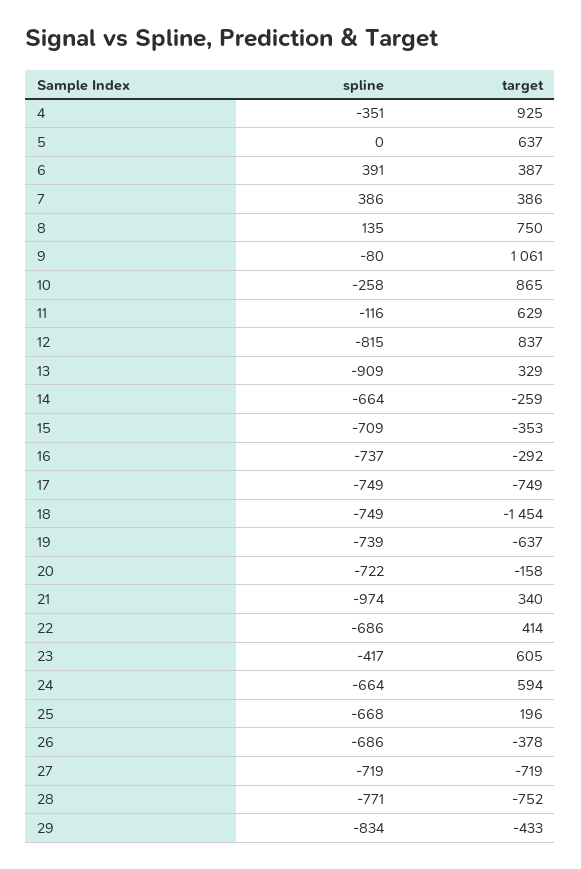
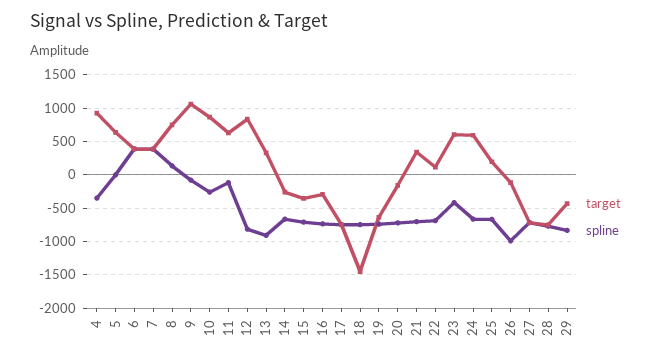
  {
    "spline": {
      "4": -351,
      "5": 0,
      "6": 391,
      "7": 386,
      "8": 135,
      "9": -80,
      "10": -258,
      "11": -116,
      "12": -815,
      "13": -909,
      "14": -664,
      "15": -709,
      "16": -737,
      "17": -749,
      "18": -749,
      "19": -739,
      "20": -722,
-     "21": -974,
+     "21": -700,
      "22": -686,
      "23": -417,
      "24": -664,
      "25": -668,
-     "26": -686,
+     "26": -1000,
      "27": -719,
      "28": -771,
      "29": -834
    },
    "target": {
      "4": 925,
      "5": 637,
      "6": 387,
      "7": 386,
      "8": 750,
      "9": 1061,
      "10": 865,
      "11": 629,
      "12": 837,
      "13": 329,
      "14": -259,
      "15": -353,
      "16": -292,
      "17": -749,
      "18": -1454,
      "19": -637,
      "20": -158,
      "21": 340,
-     "22": 414,
+     "22": 100,
      "23": 605,
      "24": 594,
      "25": 196,
-     "26": -378,
+     "26": -100,
      "27": -719,
      "28": -752,
      "29": -433
    }
  }

